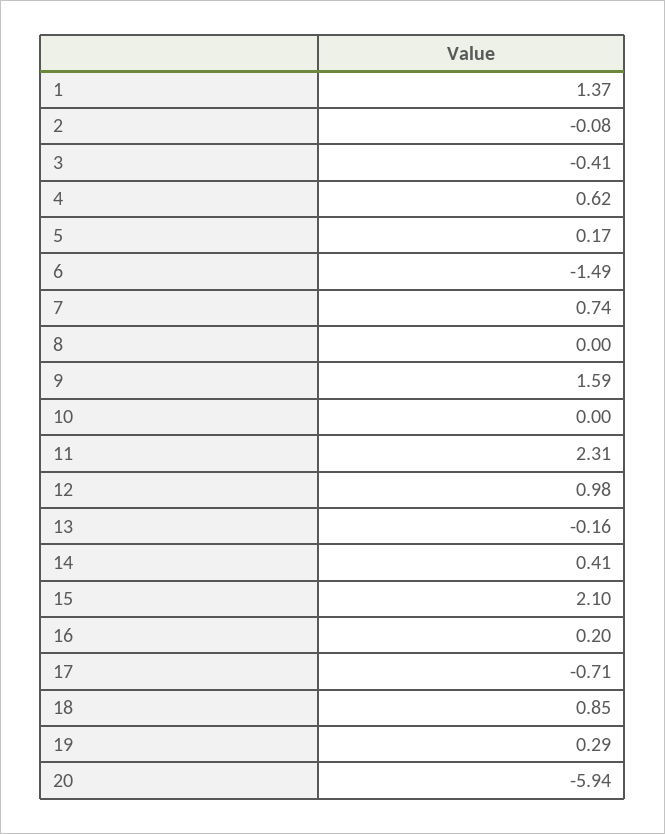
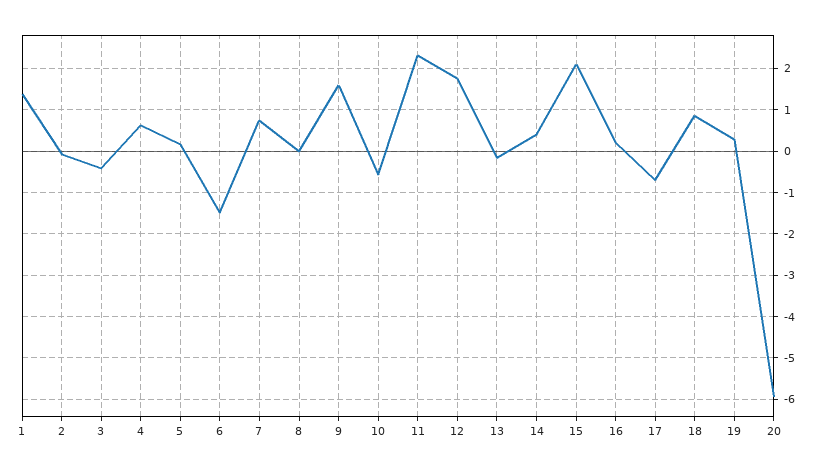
  {
    "1": 1.37,
    "2": -0.08,
    "3": -0.41,
    "4": 0.62,
    "5": 0.17,
    "6": -1.49,
    "7": 0.74,
    "8": 0,
    "9": 1.59,
-   "10": 0,
+   "10": -0.6,
    "11": 2.31,
-   "12": 0.98,
+   "12": 1.8,
    "13": -0.16,
    "14": 0.41,
    "15": 2.1,
    "16": 0.2,
    "17": -0.71,
    "18": 0.85,
    "19": 0.29,
    "20": -5.94
  }

